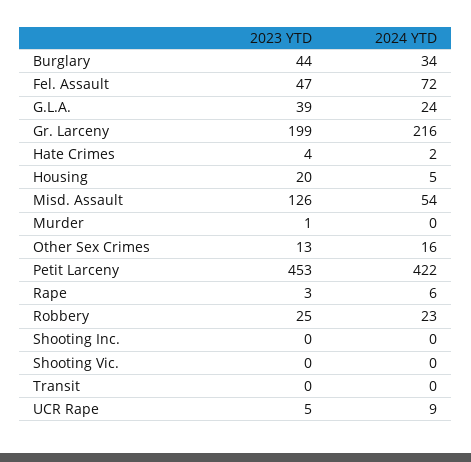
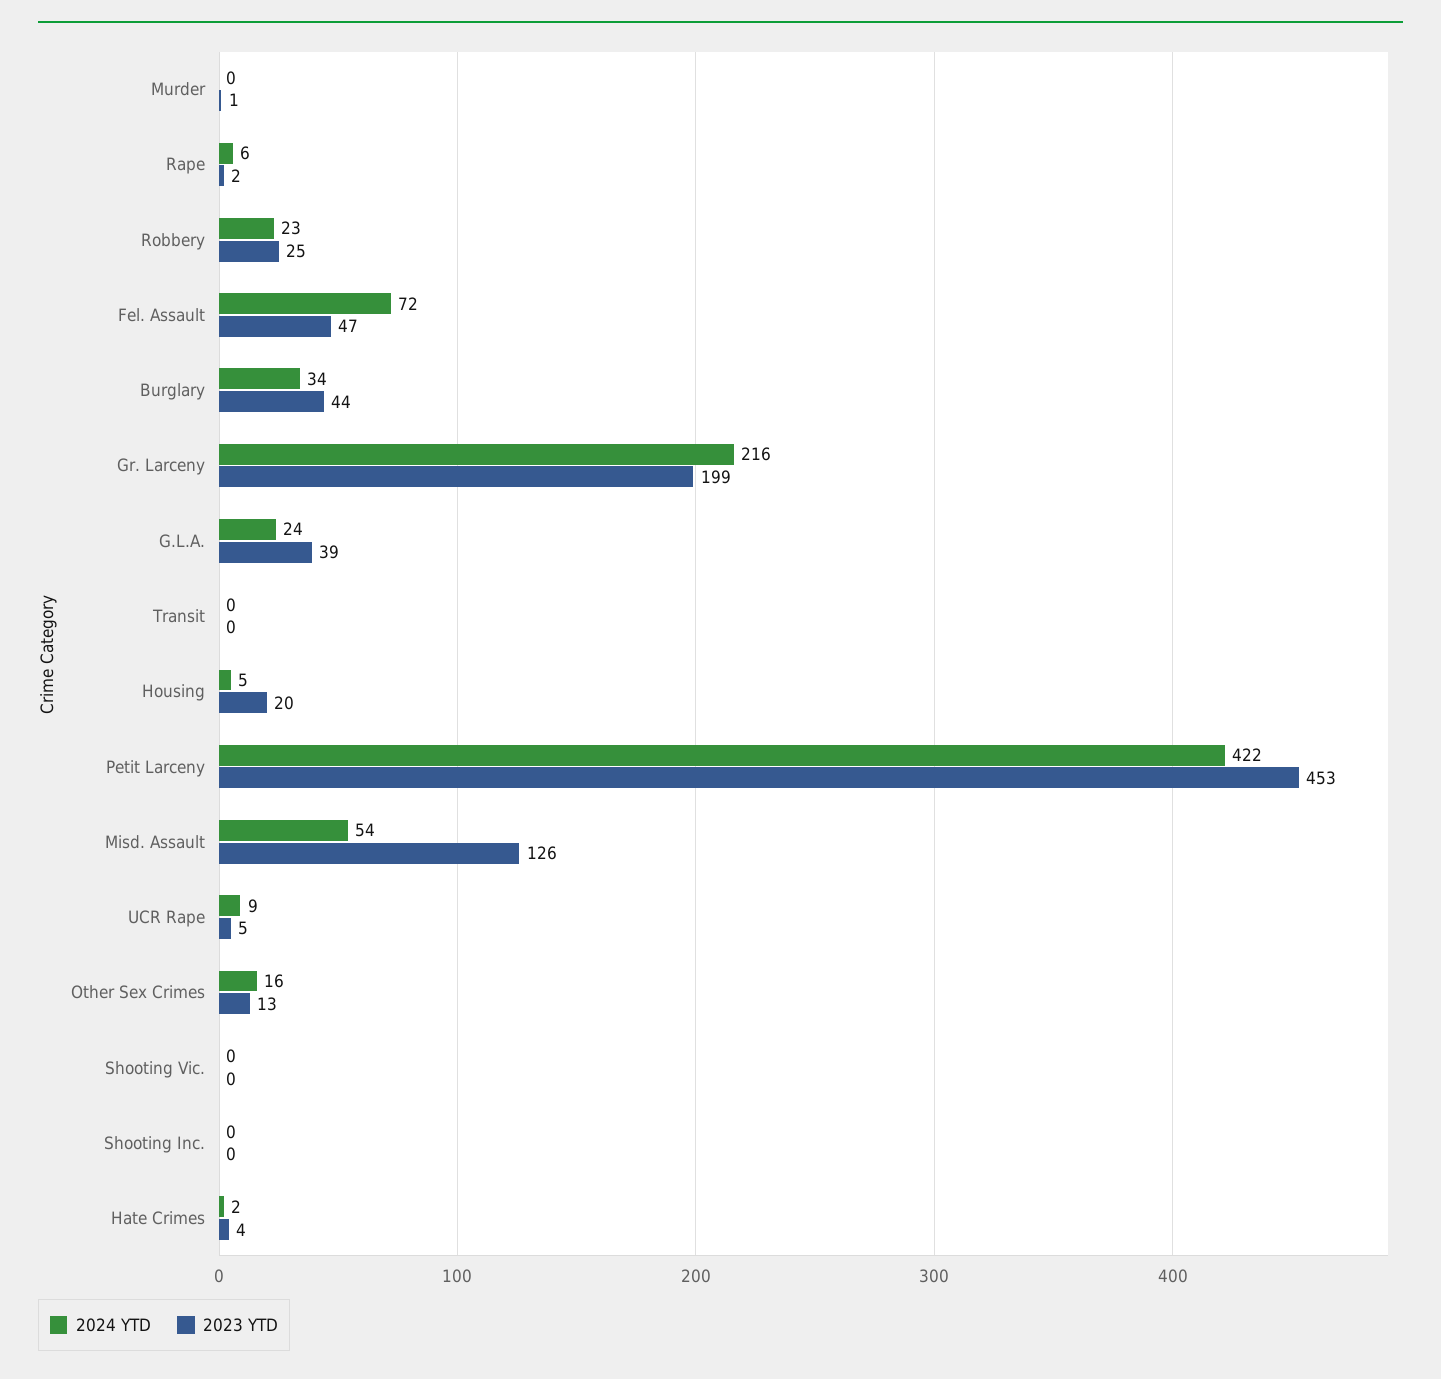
  {
    "2023 YTD": {
      "Burglary": 44,
      "Fel. Assault": 47,
      "G.L.A.": 39,
      "Gr. Larceny": 199,
      "Hate Crimes": 4,
      "Housing": 20,
      "Misd. Assault": 126,
      "Murder": 1,
      "Other Sex Crimes": 13,
      "Petit Larceny": 453,
-     "Rape": 3,
+     "Rape": 2,
      "Robbery": 25,
      "Shooting Inc.": 0,
      "Shooting Vic.": 0,
      "Transit": 0,
      "UCR Rape": 5
    },
    "2024 YTD": {
      "Burglary": 34,
      "Fel. Assault": 72,
      "G.L.A.": 24,
      "Gr. Larceny": 216,
      "Hate Crimes": 2,
      "Housing": 5,
      "Misd. Assault": 54,
      "Murder": 0,
      "Other Sex Crimes": 16,
      "Petit Larceny": 422,
      "Rape": 6,
      "Robbery": 23,
      "Shooting Inc.": 0,
      "Shooting Vic.": 0,
      "Transit": 0,
      "UCR Rape": 9
    }
  }

